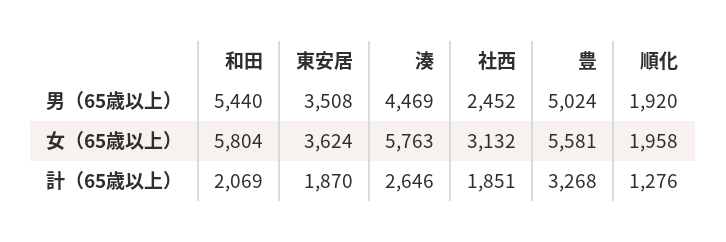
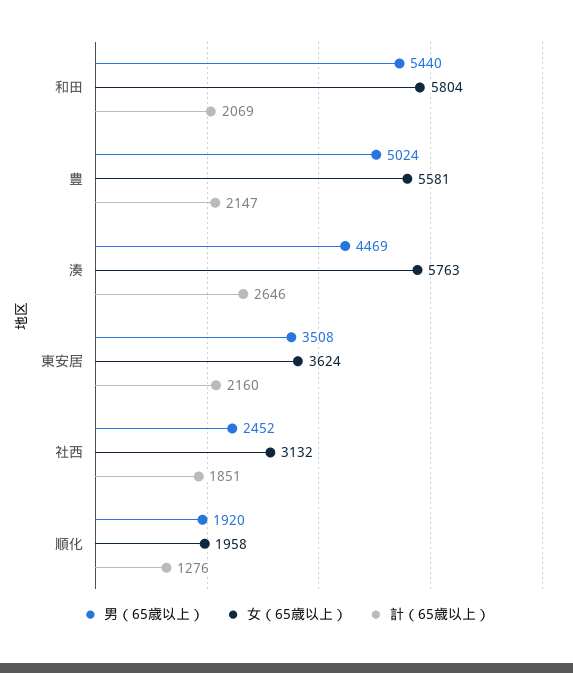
  {
    "男（65歳以上）": {
      "和田": 5440,
      "東安居": 3508,
      "湊": 4469,
      "社西": 2452,
      "豊": 5024,
      "順化": 1920
    },
    "女（65歳以上）": {
      "和田": 5804,
      "東安居": 3624,
      "湊": 5763,
      "社西": 3132,
      "豊": 5581,
      "順化": 1958
    },
    "計（65歳以上）": {
      "和田": 2069,
-     "東安居": 1870,
+     "東安居": 2160,
      "湊": 2646,
      "社西": 1851,
-     "豊": 3268,
+     "豊": 2147,
      "順化": 1276
    }
  }

